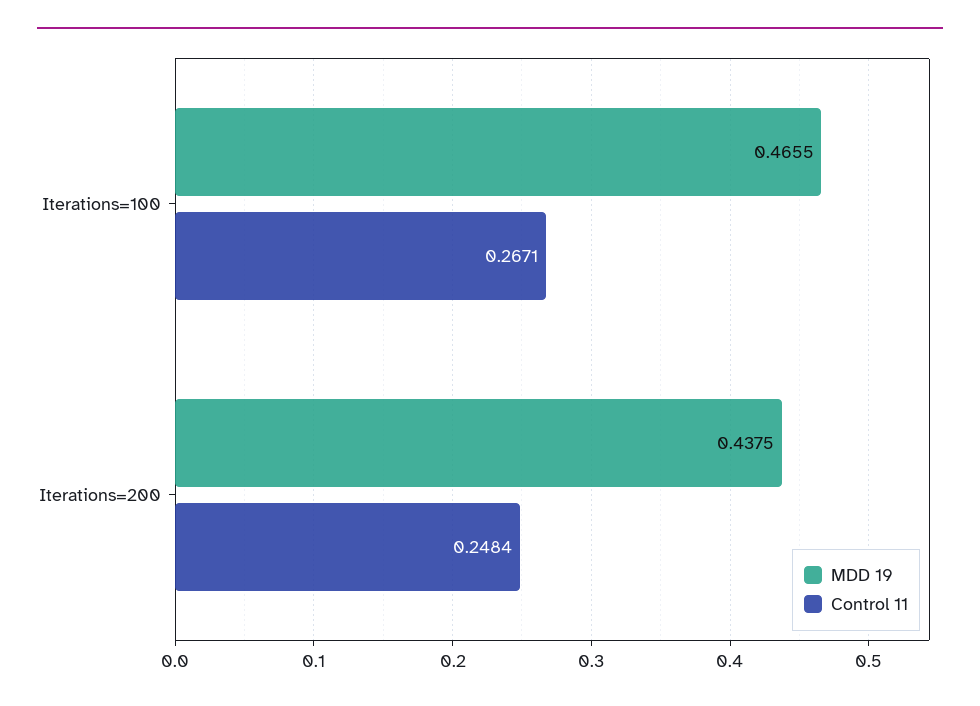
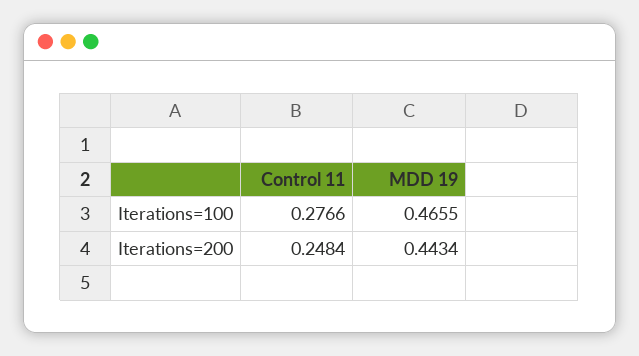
  {
    "MDD 19": {
      "Iterations=100": 0.4655,
-     "Iterations=200": 0.4375
+     "Iterations=200": 0.4434
    },
    "Control 11": {
-     "Iterations=100": 0.2671,
+     "Iterations=100": 0.2766,
      "Iterations=200": 0.2484
    }
  }

